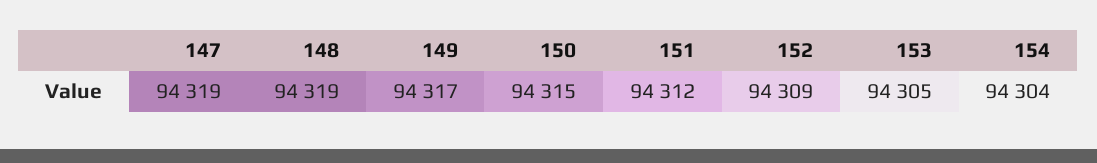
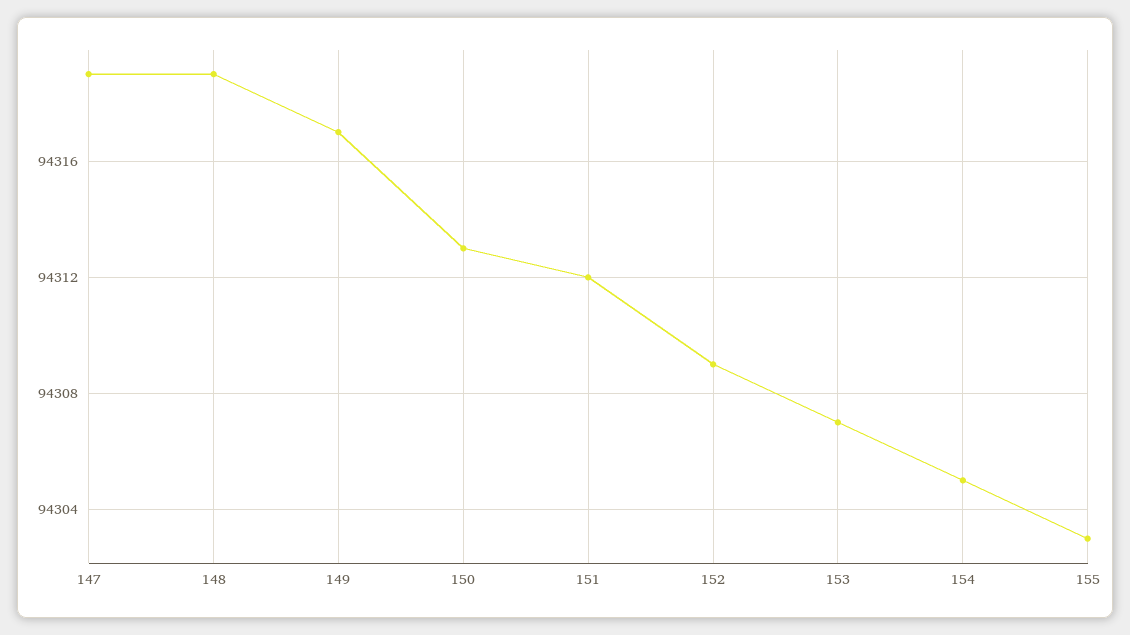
  {
    "147": 94319,
    "148": 94319,
    "149": 94317,
-   "150": 94315,
+   "150": 94313,
    "151": 94312,
    "152": 94309,
-   "153": 94305,
+   "153": 94307,
-   "154": 94304
+   "154": 94305,
+   "155": 94303
  }

